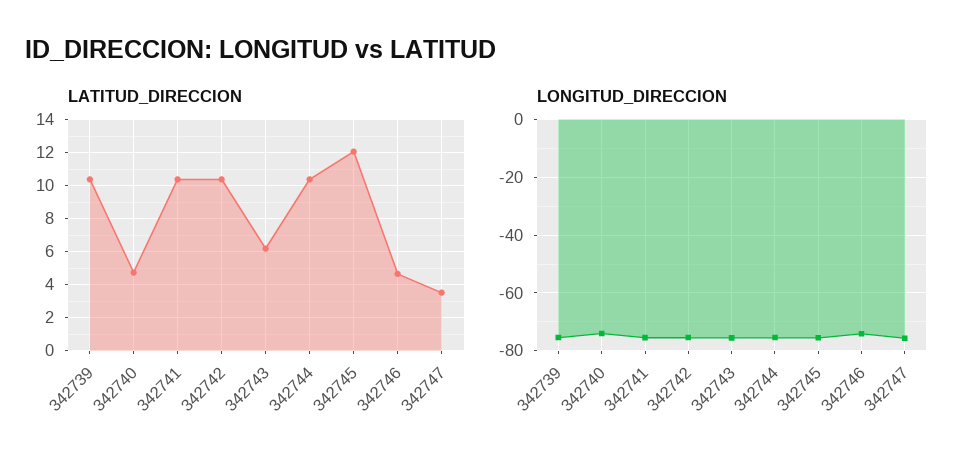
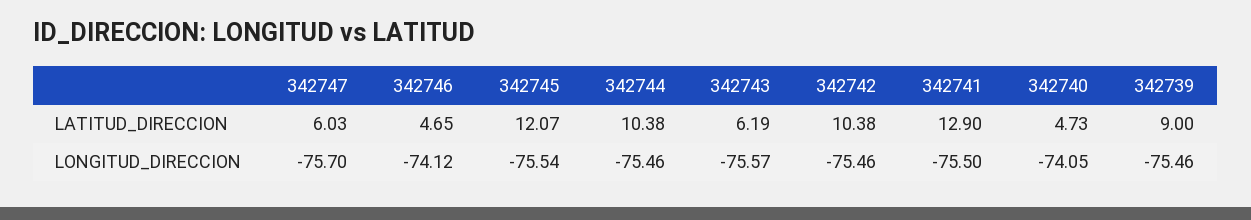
  {
    "LATITUD_DIRECCION": {
-     "342739": 10.5,
+     "342739": 9,
      "342740": 4.73,
-     "342741": 10.5,
+     "342741": 12.9,
      "342742": 10.38,
      "342743": 6.19,
      "342744": 10.38,
      "342745": 12.07,
      "342746": 4.65,
-     "342747": 3.5
+     "342747": 6.03
    },
    "LONGITUD_DIRECCION": {
      "342739": -75.46,
      "342740": -74.05,
      "342741": -75.5,
      "342742": -75.46,
      "342743": -75.57,
      "342744": -75.46,
      "342745": -75.54,
      "342746": -74.12,
      "342747": -75.7
    }
  }

